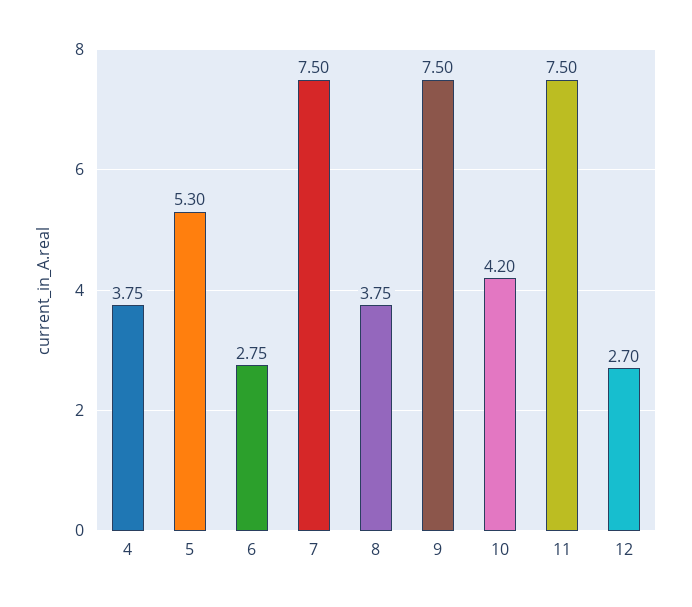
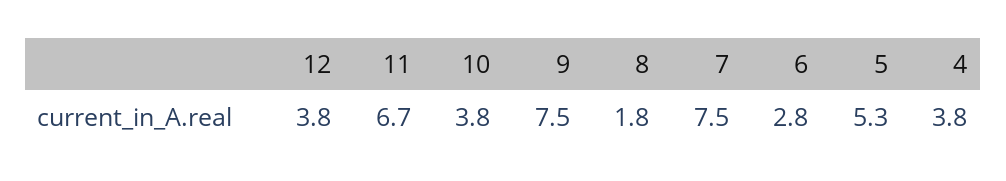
  {
    "4": 3.75,
    "5": 5.3,
    "6": 2.75,
    "7": 7.5,
-   "8": 3.75,
+   "8": 1.8,
    "9": 7.5,
-   "10": 4.2,
+   "10": 3.8,
-   "11": 7.5,
+   "11": 6.7,
-   "12": 2.7
+   "12": 3.8
  }

